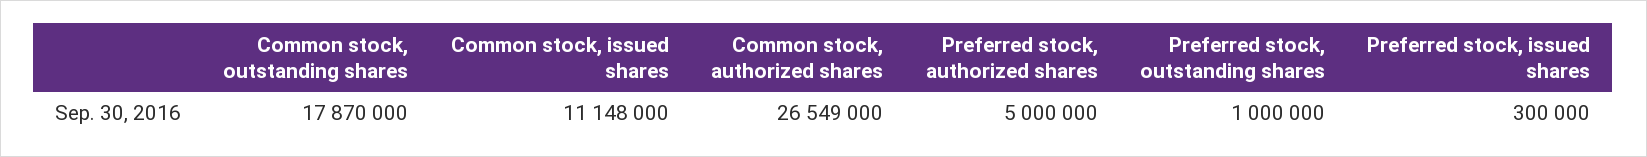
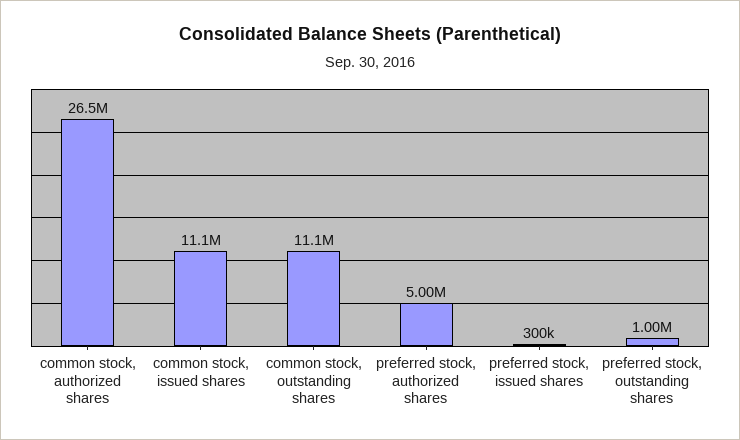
  {
-   "Common stock, outstanding shares": 17870000,
+   "Common stock, outstanding shares": 11100000,
    "Common stock, issued shares": 11148000,
    "Common stock, authorized shares": 26549000,
    "Preferred stock, authorized shares": 5000000,
    "Preferred stock, outstanding shares": 1000000,
    "Preferred stock, issued shares": 300000
  }

